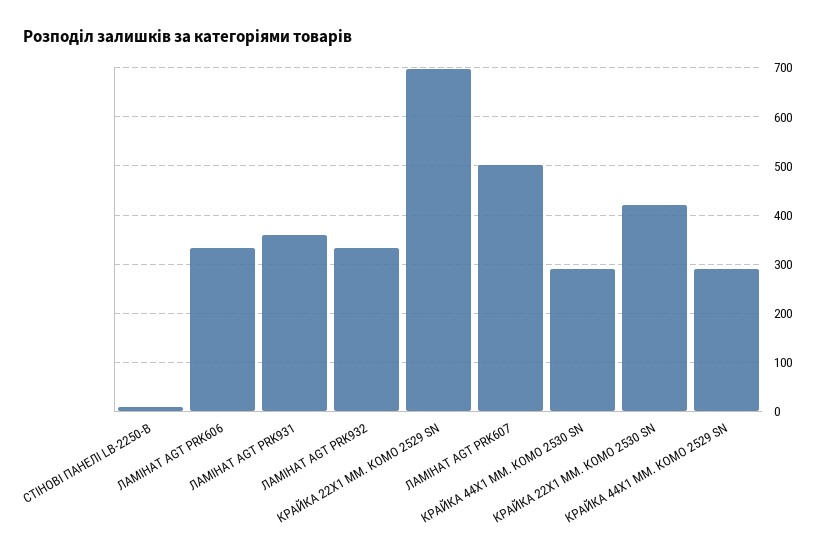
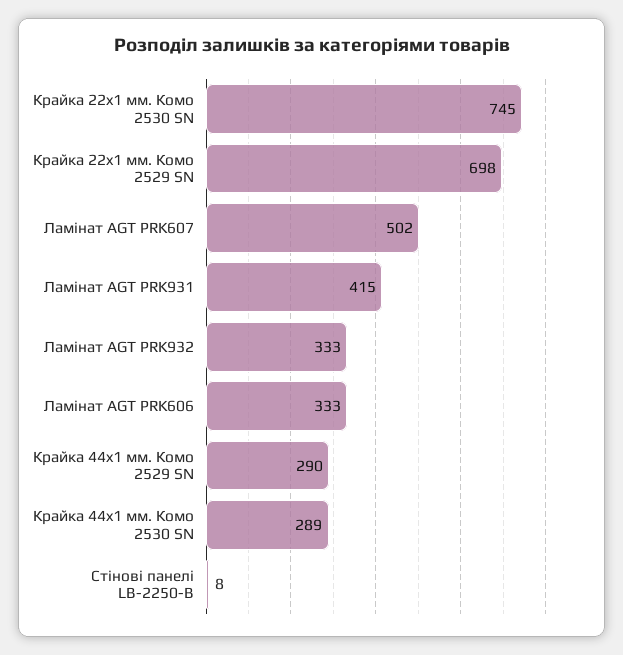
  {
    "СТІНОВІ ПАНЕЛІ LB-2250-В": 8,
    "ЛАМІНАТ AGT PRK606": 333,
-   "ЛАМІНАТ AGT PRK931": 360,
+   "ЛАМІНАТ AGT PRK931": 415,
    "ЛАМІНАТ AGT PRK932": 333,
    "КРАЙКА 22X1 ММ. КОМО 2529 SN": 698,
    "ЛАМІНАТ AGT PRK607": 502,
    "КРАЙКА 44X1 ММ. КОМО 2530 SN": 289,
-   "КРАЙКА 22X1 ММ. КОМО 2530 SN": 420,
+   "КРАЙКА 22X1 ММ. КОМО 2530 SN": 745,
    "КРАЙКА 44X1 ММ. КОМО 2529 SN": 290
  }

